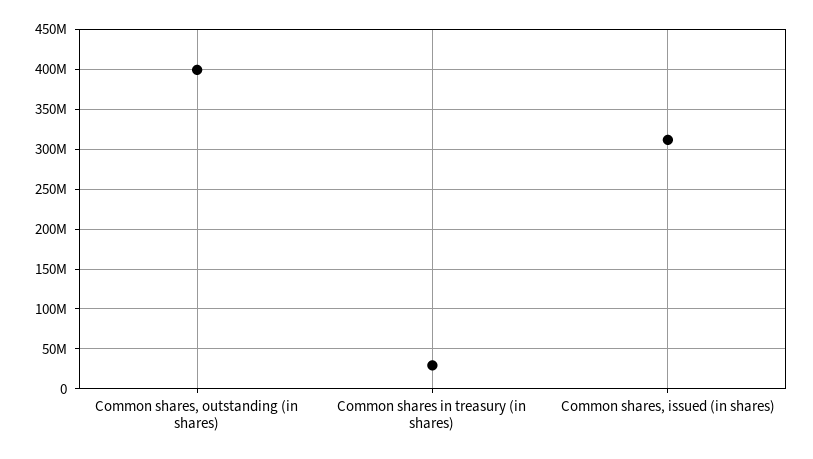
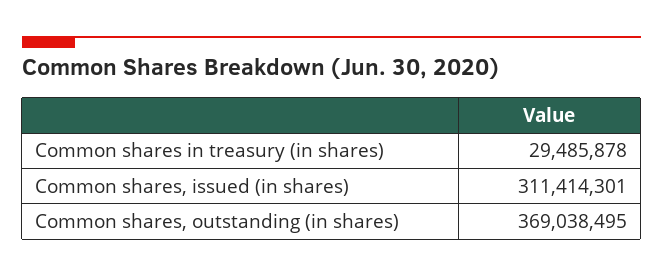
  {
-   "Common shares, outstanding (in shares)": 400000000,
+   "Common shares, outstanding (in shares)": 369038495,
    "Common shares in treasury (in shares)": 29485878,
    "Common shares, issued (in shares)": 311414301
  }

